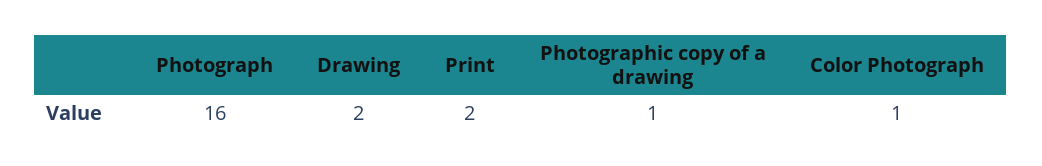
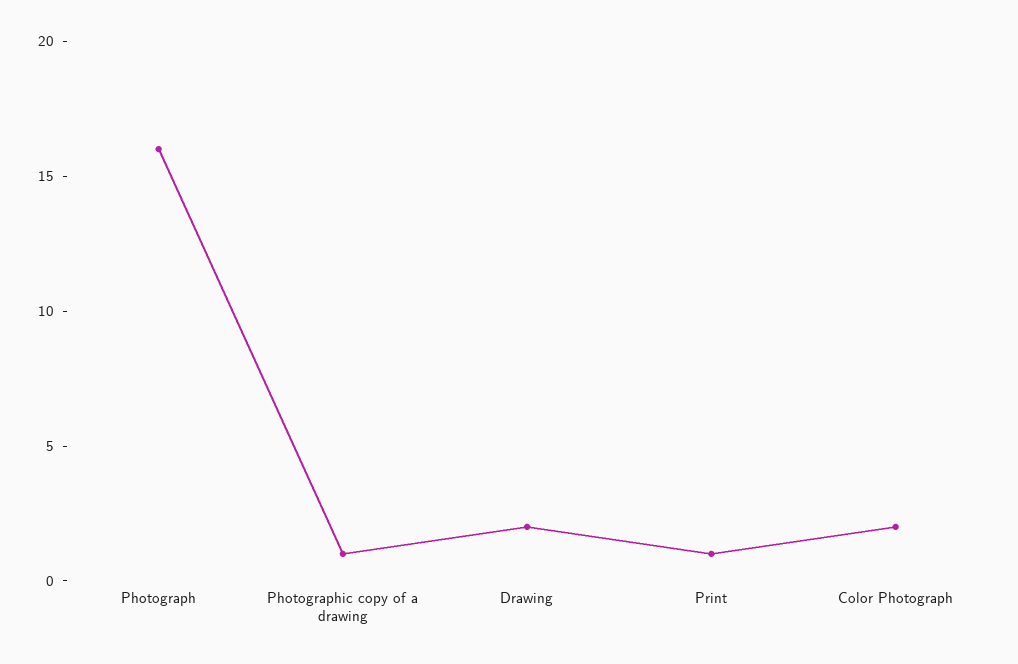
  {
    "Photograph": 16,
    "Drawing": 2,
-   "Print": 2,
+   "Print": 1,
    "Photographic copy of a drawing": 1,
-   "Color Photograph": 1
+   "Color Photograph": 2
  }

